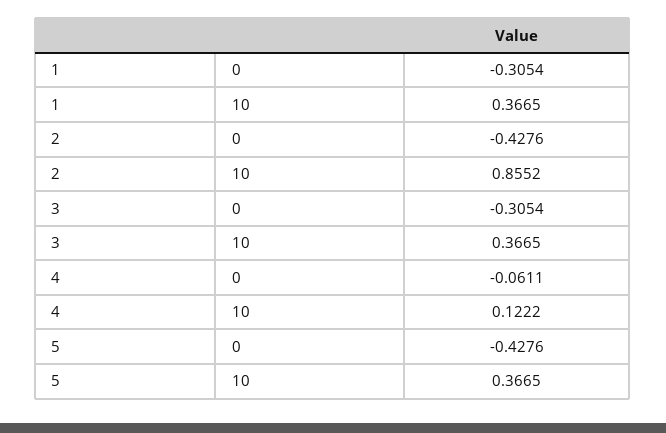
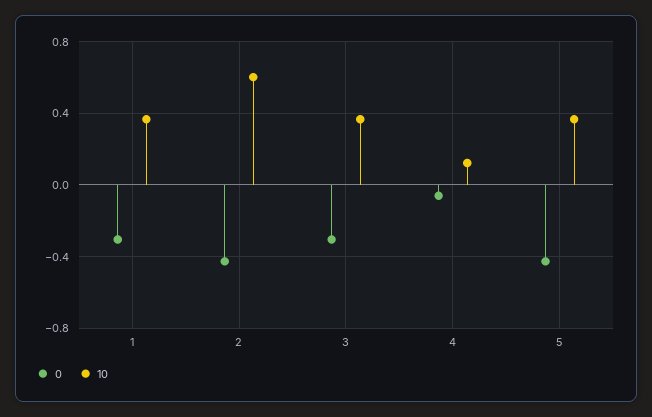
  {
    "0": {
      "1": -0.3054,
      "2": -0.4276,
      "3": -0.3054,
      "4": -0.0611,
      "5": -0.4276
    },
    "10": {
      "1": 0.3665,
-     "2": 0.8552,
+     "2": 0.6,
      "3": 0.3665,
      "4": 0.1222,
      "5": 0.3665
    }
  }

